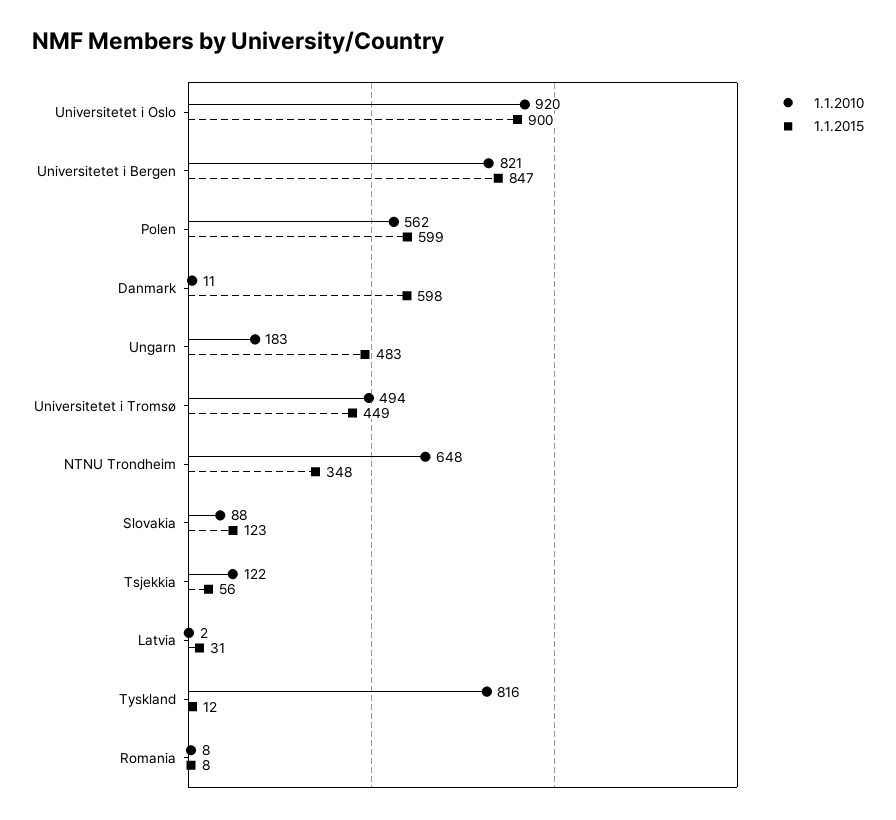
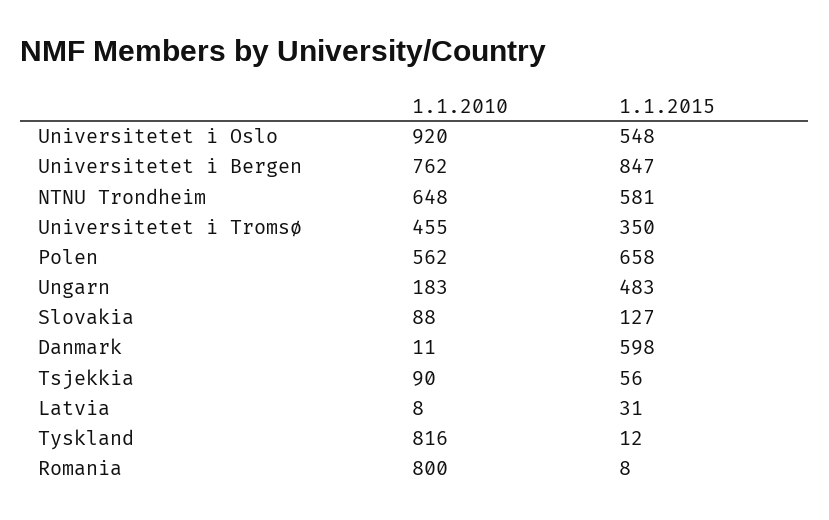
  {
    "1.1.2010": {
      "Universitetet i Oslo": 920,
-     "Universitetet i Bergen": 821,
+     "Universitetet i Bergen": 762,
      "Polen": 562,
      "Danmark": 11,
      "Ungarn": 183,
-     "Universitetet i Tromsø": 494,
+     "Universitetet i Tromsø": 455,
      "NTNU Trondheim": 648,
      "Slovakia": 88,
-     "Tsjekkia": 122,
+     "Tsjekkia": 90,
-     "Latvia": 2,
+     "Latvia": 8,
      "Tyskland": 816,
-     "Romania": 8
+     "Romania": 800
    },
    "1.1.2015": {
-     "Universitetet i Oslo": 900,
+     "Universitetet i Oslo": 548,
      "Universitetet i Bergen": 847,
-     "Polen": 599,
+     "Polen": 658,
      "Danmark": 598,
      "Ungarn": 483,
-     "Universitetet i Tromsø": 449,
+     "Universitetet i Tromsø": 350,
-     "NTNU Trondheim": 348,
+     "NTNU Trondheim": 581,
-     "Slovakia": 123,
+     "Slovakia": 127,
      "Tsjekkia": 56,
      "Latvia": 31,
      "Tyskland": 12,
      "Romania": 8
    }
  }

